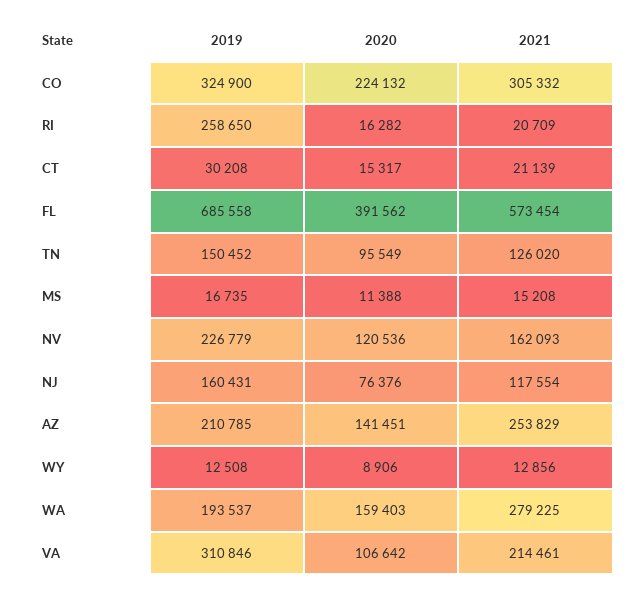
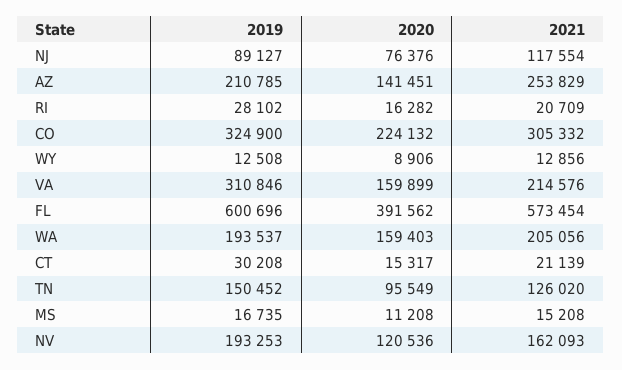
  {
    "2019": {
      "CO": 324900,
-     "RI": 258650,
+     "RI": 28102,
      "CT": 30208,
-     "FL": 685558,
+     "FL": 600696,
      "TN": 150452,
      "MS": 16735,
-     "NV": 226779,
+     "NV": 193253,
-     "NJ": 160431,
+     "NJ": 89127,
      "AZ": 210785,
      "WY": 12508,
      "WA": 193537,
      "VA": 310846
    },
    "2020": {
      "CO": 224132,
      "RI": 16282,
      "CT": 15317,
      "FL": 391562,
      "TN": 95549,
-     "MS": 11388,
+     "MS": 11208,
      "NV": 120536,
      "NJ": 76376,
      "AZ": 141451,
      "WY": 8906,
      "WA": 159403,
-     "VA": 106642
+     "VA": 159899
    },
    "2021": {
      "CO": 305332,
      "RI": 20709,
      "CT": 21139,
      "FL": 573454,
      "TN": 126020,
      "MS": 15208,
      "NV": 162093,
      "NJ": 117554,
      "AZ": 253829,
      "WY": 12856,
-     "WA": 279225,
+     "WA": 205056,
-     "VA": 214461
+     "VA": 214576
    }
  }

